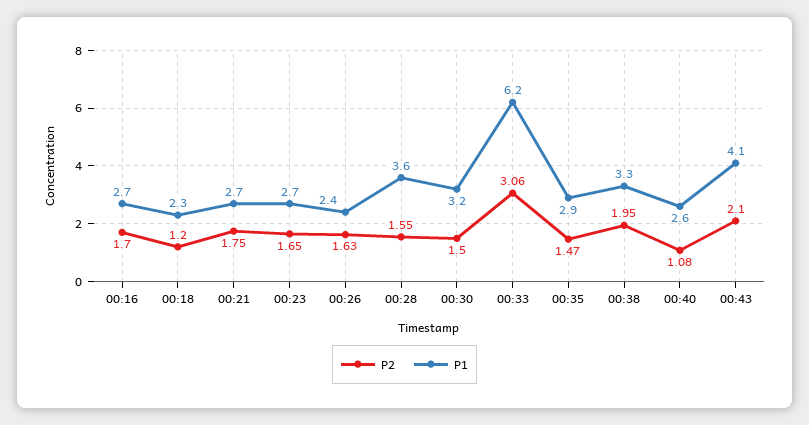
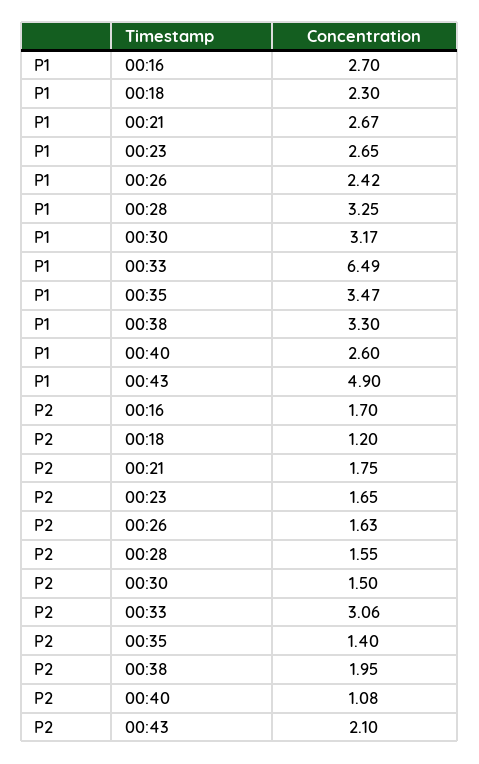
  {
    "P2": {
      "00:16": 1.7,
      "00:18": 1.2,
      "00:21": 1.75,
      "00:23": 1.65,
      "00:26": 1.63,
      "00:28": 1.55,
      "00:30": 1.5,
      "00:33": 3.06,
-     "00:35": 1.47,
+     "00:35": 1.4,
      "00:38": 1.95,
      "00:40": 1.08,
      "00:43": 2.1
    },
    "P1": {
      "00:16": 2.7,
      "00:18": 2.3,
      "00:21": 2.67,
      "00:23": 2.65,
      "00:26": 2.42,
-     "00:28": 3.6,
+     "00:28": 3.25,
      "00:30": 3.17,
-     "00:33": 6.2,
+     "00:33": 6.49,
-     "00:35": 2.9,
+     "00:35": 3.47,
      "00:38": 3.3,
      "00:40": 2.6,
-     "00:43": 4.1
+     "00:43": 4.9
    }
  }

